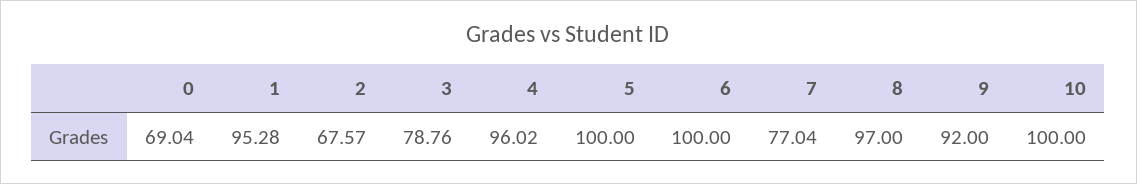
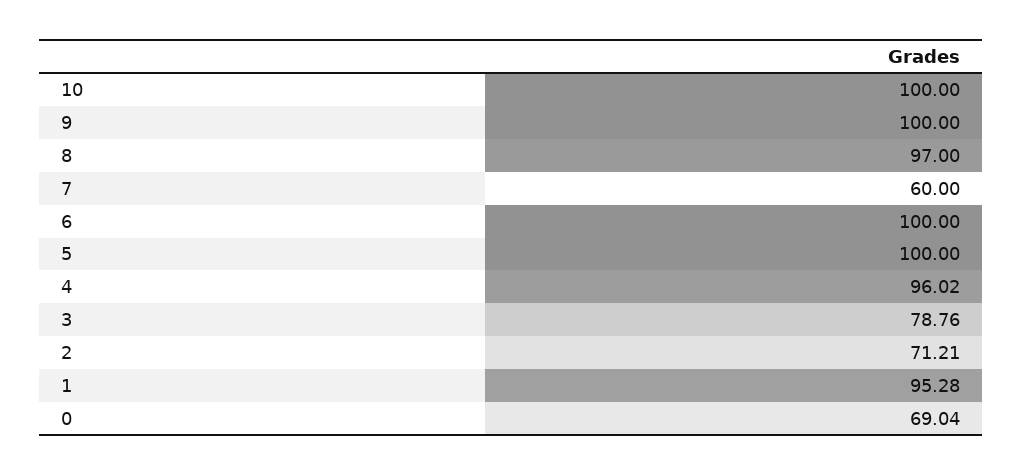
  {
    "0": 69.04,
    "1": 95.28,
-   "2": 67.57,
+   "2": 71.21,
    "3": 78.76,
    "4": 96.02,
    "5": 100,
    "6": 100,
-   "7": 77.04,
+   "7": 60,
    "8": 97,
-   "9": 92,
+   "9": 100,
    "10": 100
  }

